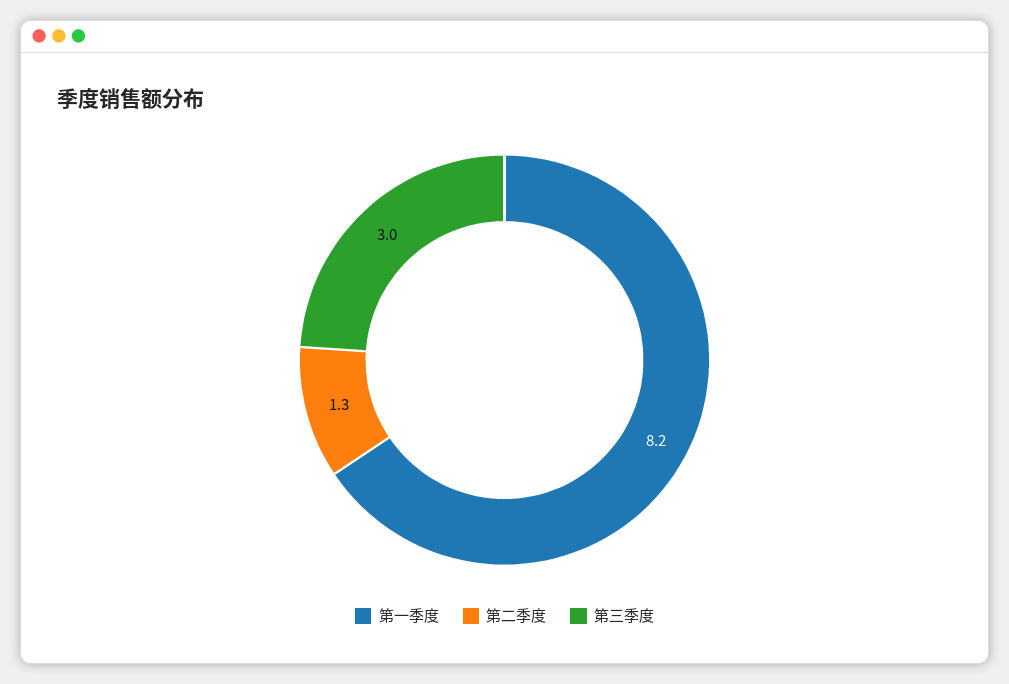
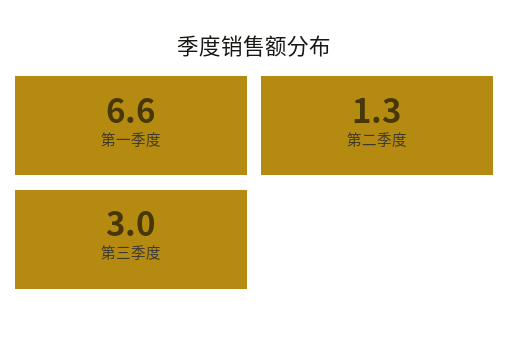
  {
-   "第一季度": 8.2,
+   "第一季度": 6.6,
    "第二季度": 1.3,
    "第三季度": 3
  }

